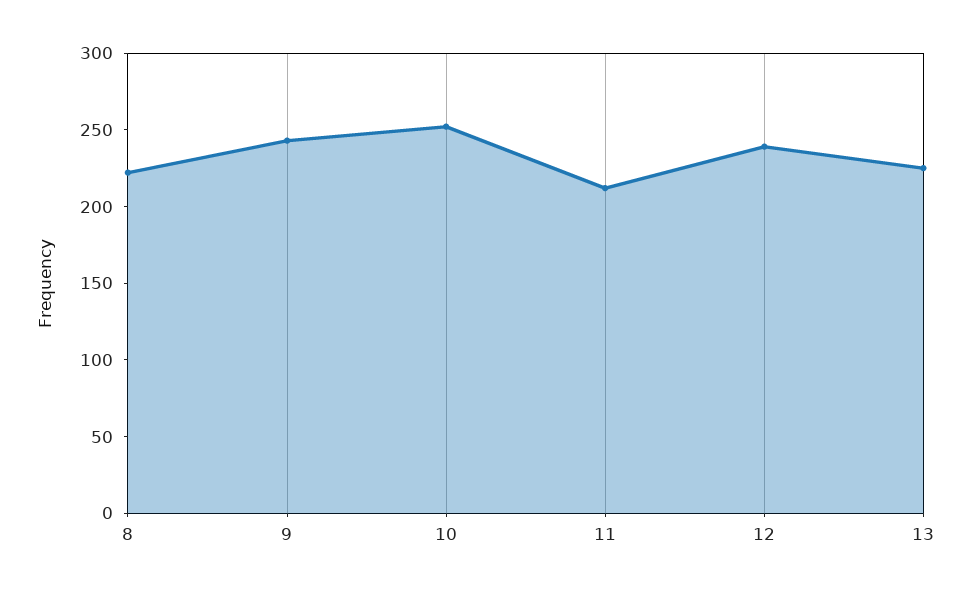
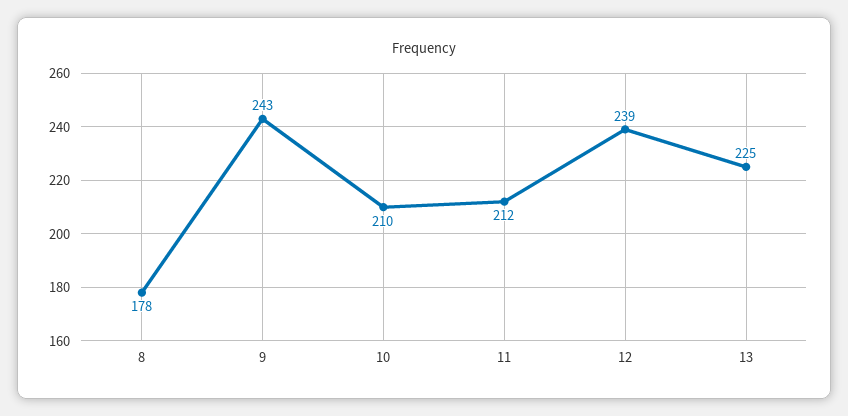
  {
-   "8": 220,
+   "8": 178,
    "9": 243,
-   "10": 250,
+   "10": 210,
    "11": 212,
    "12": 239,
    "13": 225
  }

